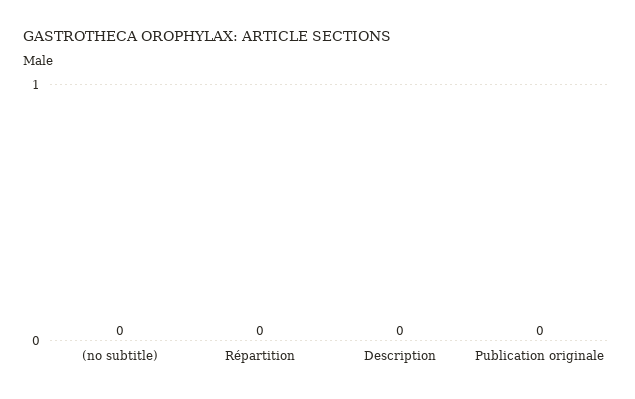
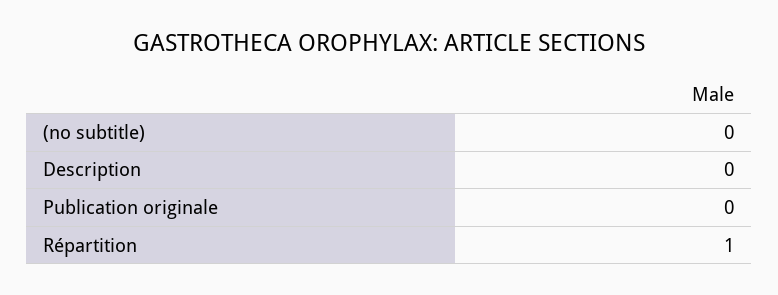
  {
    "(no subtitle)": 0,
-   "Répartition": 0,
+   "Répartition": 1,
    "Description": 0,
    "Publication originale": 0
  }

